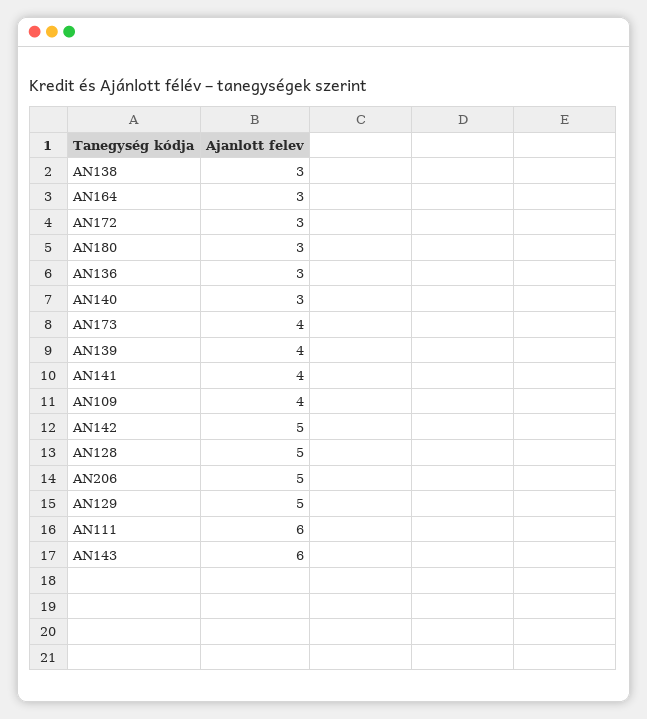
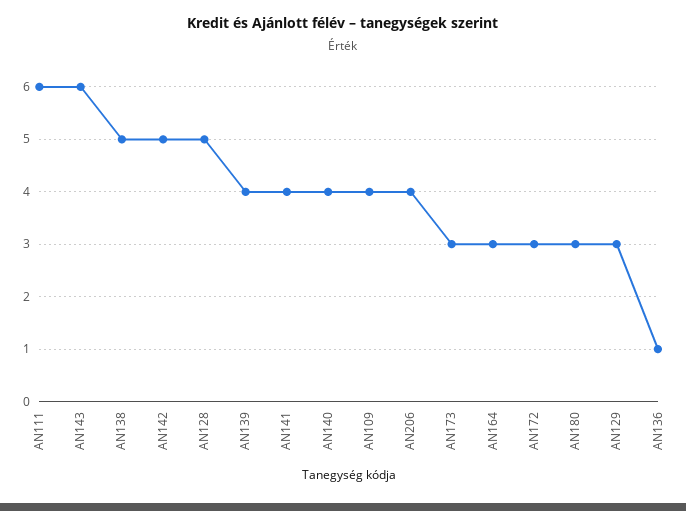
  {
-   "AN138": 3,
+   "AN138": 5,
    "AN164": 3,
    "AN172": 3,
    "AN180": 3,
-   "AN136": 3,
+   "AN136": 1,
-   "AN140": 3,
+   "AN140": 4,
-   "AN173": 4,
+   "AN173": 3,
    "AN139": 4,
    "AN141": 4,
    "AN109": 4,
    "AN142": 5,
    "AN128": 5,
-   "AN206": 5,
+   "AN206": 4,
-   "AN129": 5,
+   "AN129": 3,
    "AN111": 6,
    "AN143": 6
  }

